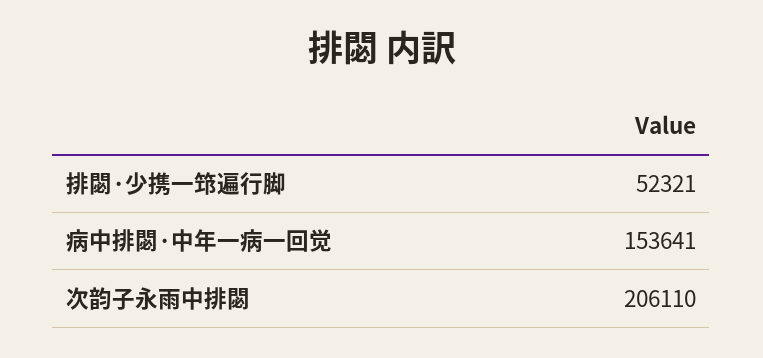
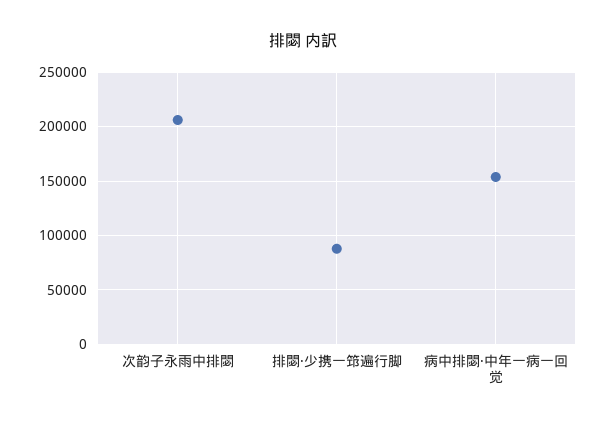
  {
-   "排閟·少携一筇遍行脚": 52321,
+   "排閟·少携一筇遍行脚": 90000,
    "病中排閟·中年一病一回觉": 153641,
    "次韵子永雨中排閟": 206110
  }

